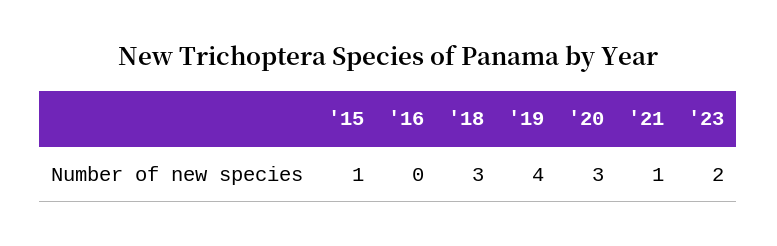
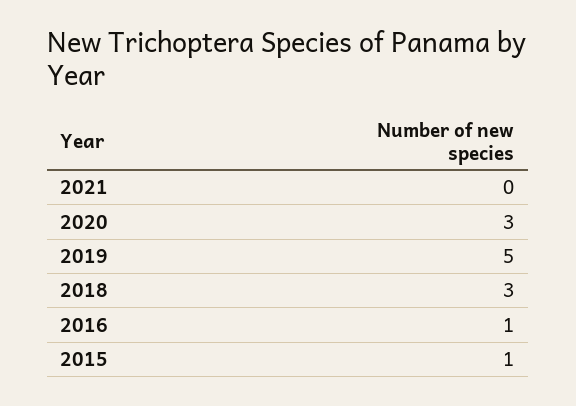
  {
    "'15": 1,
-   "'16": 0,
+   "'16": 1,
    "'18": 3,
-   "'19": 4,
+   "'19": 5,
    "'20": 3,
-   "'21": 1,
+   "'21": 0
-   "'23": 2
  }

